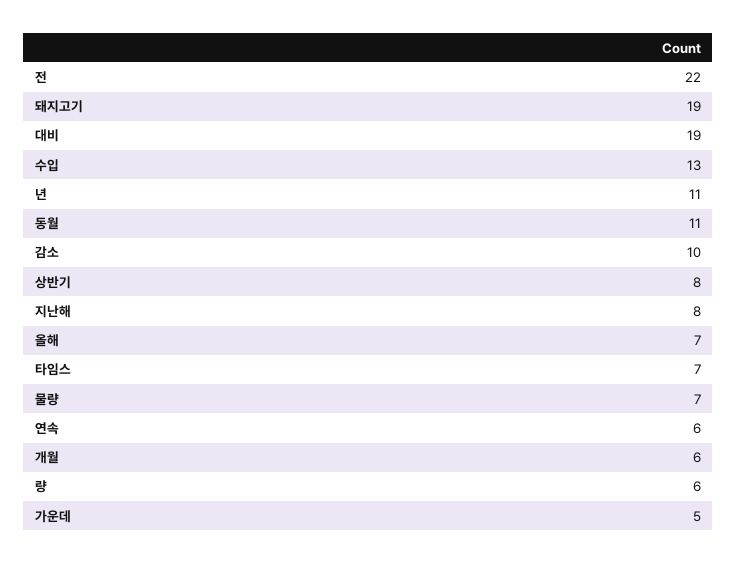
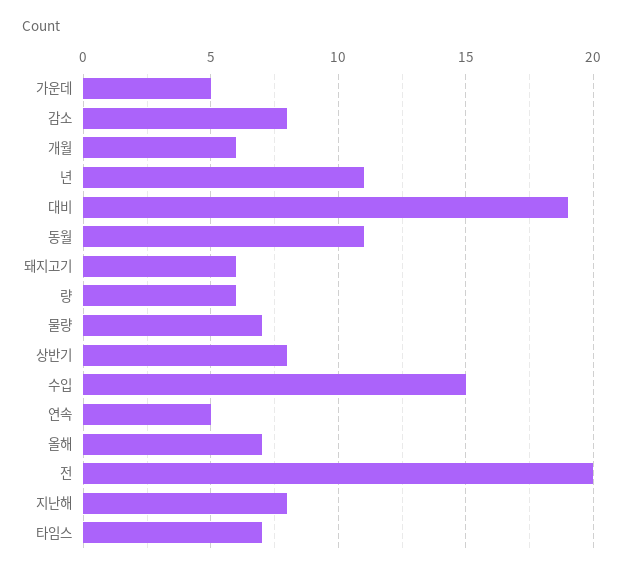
  {
-   "전": 22,
+   "전": 20,
-   "돼지고기": 19,
+   "돼지고기": 6,
    "대비": 19,
-   "수입": 13,
+   "수입": 15,
    "년": 11,
    "동월": 11,
-   "감소": 10,
+   "감소": 8,
    "상반기": 8,
    "지난해": 8,
    "올해": 7,
    "타임스": 7,
    "물량": 7,
-   "연속": 6,
+   "연속": 5,
    "개월": 6,
    "량": 6,
    "가운데": 5
  }

